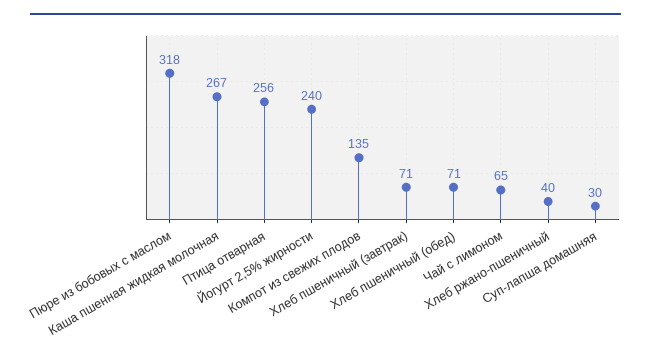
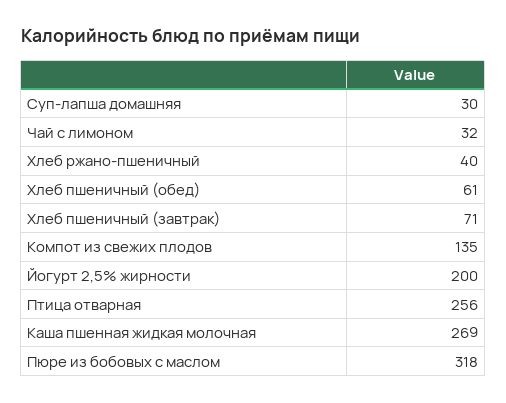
  {
    "Пюре из бобовых с маслом": 318,
-   "Каша пшенная жидкая молочная": 267,
+   "Каша пшенная жидкая молочная": 269,
    "Птица отварная": 256,
-   "Йогурт 2,5% жирности": 240,
+   "Йогурт 2,5% жирности": 200,
    "Компот из свежих плодов": 135,
    "Хлеб пшеничный (завтрак)": 71,
-   "Хлеб пшеничный (обед)": 71,
+   "Хлеб пшеничный (обед)": 61,
-   "Чай с лимоном": 65,
+   "Чай с лимоном": 32,
    "Хлеб ржано-пшеничный": 40,
    "Суп-лапша домашняя": 30
  }

